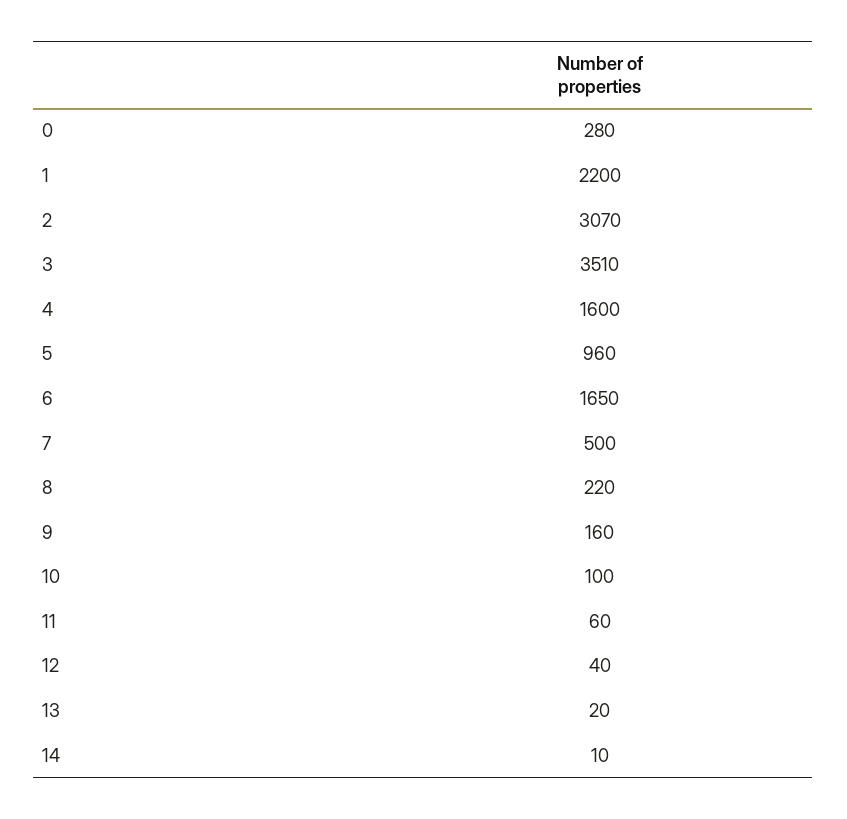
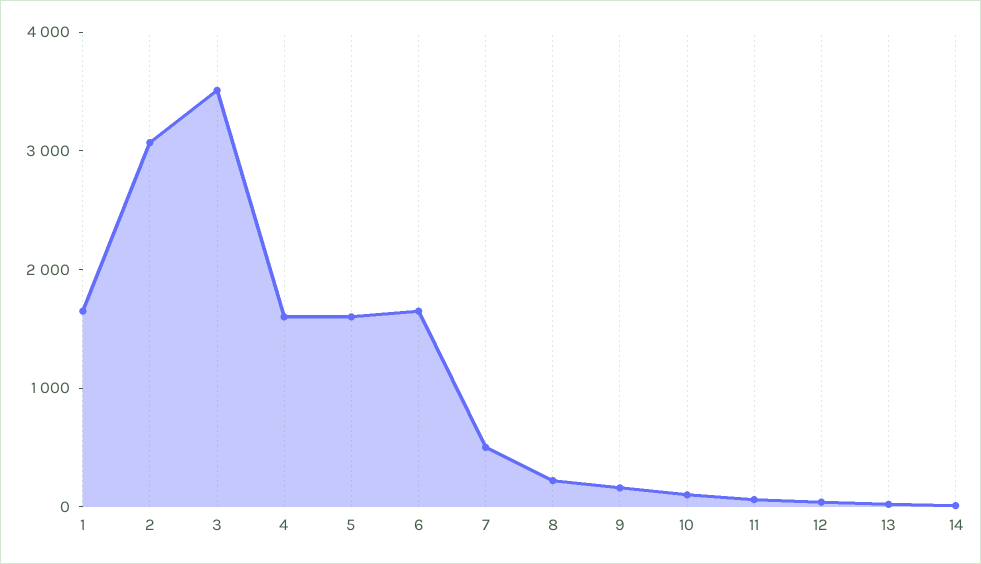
  {
-   "0": 280,
-   "1": 2200,
+   "1": 1600,
    "2": 3070,
    "3": 3510,
    "4": 1600,
-   "5": 960,
+   "5": 1600,
    "6": 1650,
    "7": 500,
    "8": 220,
    "9": 160,
    "10": 100,
    "11": 60,
    "12": 40,
    "13": 20,
    "14": 10
  }

